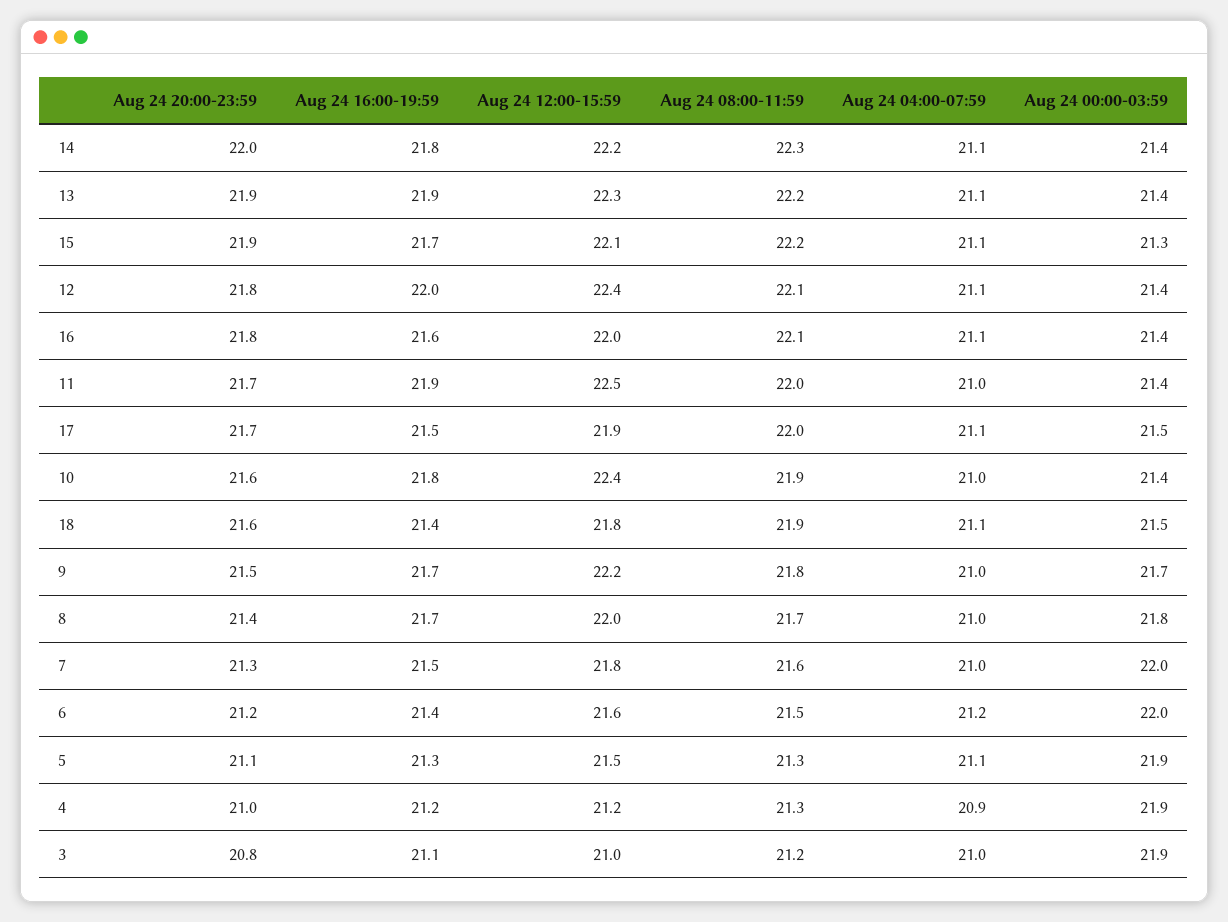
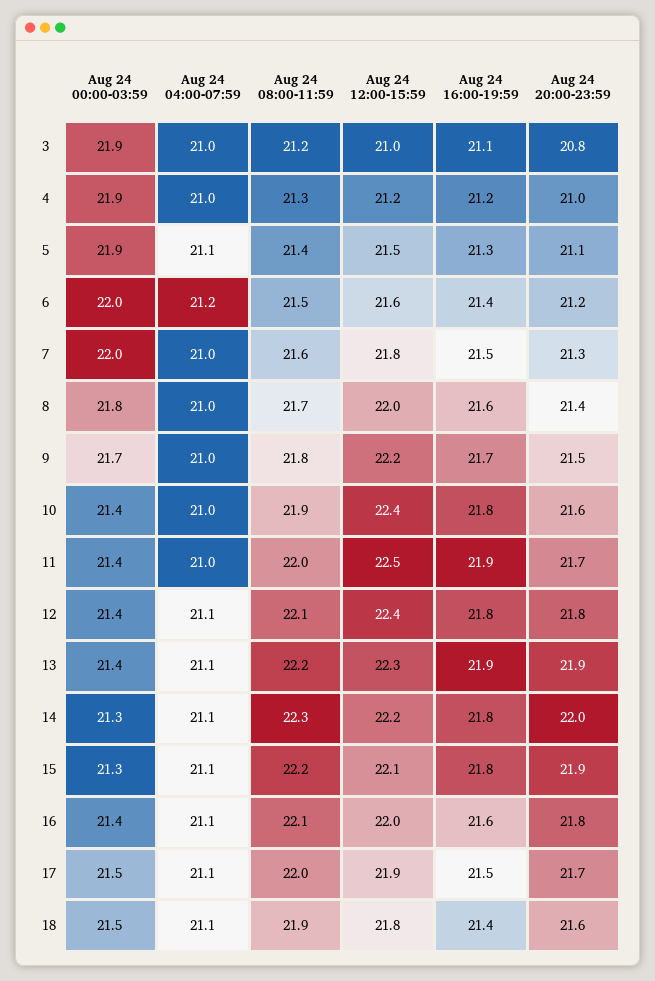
  {
    "Aug 24 20:00-23:59": {
      "14": 22,
      "13": 21.9,
      "15": 21.9,
      "12": 21.8,
      "16": 21.8,
      "11": 21.7,
      "17": 21.7,
      "10": 21.6,
      "18": 21.6,
      "9": 21.5,
      "8": 21.4,
      "7": 21.3,
      "6": 21.2,
      "5": 21.1,
      "4": 21,
      "3": 20.8
    },
    "Aug 24 16:00-19:59": {
      "14": 21.8,
      "13": 21.9,
-     "15": 21.7,
+     "15": 21.8,
-     "12": 22,
+     "12": 21.8,
      "16": 21.6,
      "11": 21.9,
      "17": 21.5,
      "10": 21.8,
      "18": 21.4,
      "9": 21.7,
-     "8": 21.7,
+     "8": 21.6,
      "7": 21.5,
      "6": 21.4,
      "5": 21.3,
      "4": 21.2,
      "3": 21.1
    },
    "Aug 24 12:00-15:59": {
      "14": 22.2,
      "13": 22.3,
      "15": 22.1,
      "12": 22.4,
      "16": 22,
      "11": 22.5,
      "17": 21.9,
      "10": 22.4,
      "18": 21.8,
      "9": 22.2,
      "8": 22,
      "7": 21.8,
      "6": 21.6,
      "5": 21.5,
      "4": 21.2,
      "3": 21
    },
    "Aug 24 08:00-11:59": {
      "14": 22.3,
      "13": 22.2,
      "15": 22.2,
      "12": 22.1,
      "16": 22.1,
      "11": 22,
      "17": 22,
      "10": 21.9,
      "18": 21.9,
      "9": 21.8,
      "8": 21.7,
      "7": 21.6,
      "6": 21.5,
-     "5": 21.3,
+     "5": 21.4,
      "4": 21.3,
      "3": 21.2
    },
    "Aug 24 04:00-07:59": {
      "14": 21.1,
      "13": 21.1,
      "15": 21.1,
      "12": 21.1,
      "16": 21.1,
      "11": 21,
      "17": 21.1,
      "10": 21,
      "18": 21.1,
      "9": 21,
      "8": 21,
      "7": 21,
      "6": 21.2,
      "5": 21.1,
-     "4": 20.9,
+     "4": 21,
      "3": 21
    },
    "Aug 24 00:00-03:59": {
-     "14": 21.4,
+     "14": 21.3,
      "13": 21.4,
      "15": 21.3,
      "12": 21.4,
      "16": 21.4,
      "11": 21.4,
      "17": 21.5,
      "10": 21.4,
      "18": 21.5,
      "9": 21.7,
      "8": 21.8,
      "7": 22,
      "6": 22,
      "5": 21.9,
      "4": 21.9,
      "3": 21.9
    }
  }

